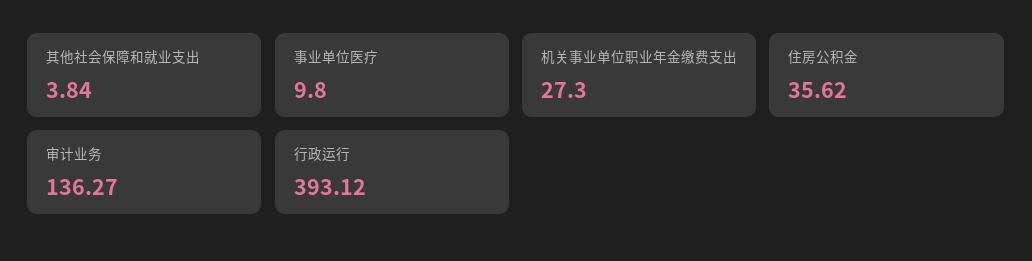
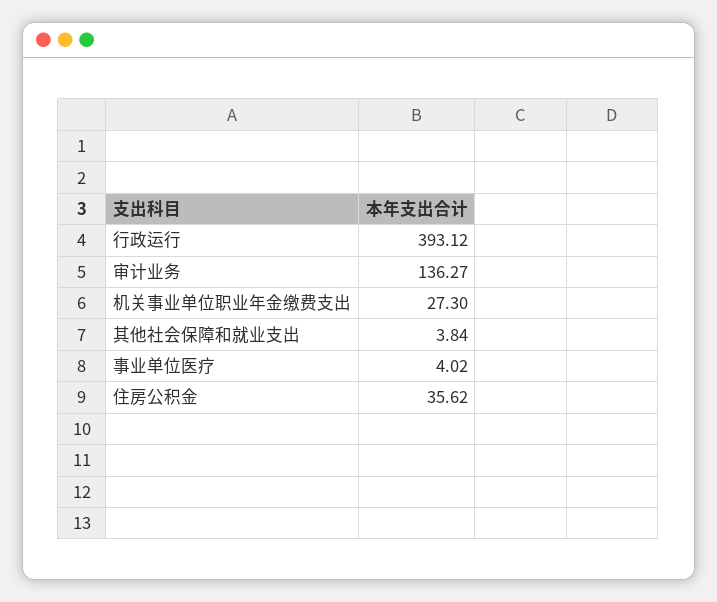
  {
    "其他社会保障和就业支出": 3.84,
-   "事业单位医疗": 9.8,
+   "事业单位医疗": 4.02,
    "机关事业单位职业年金缴费支出": 27.3,
    "住房公积金": 35.62,
    "审计业务": 136.27,
    "行政运行": 393.12
  }

